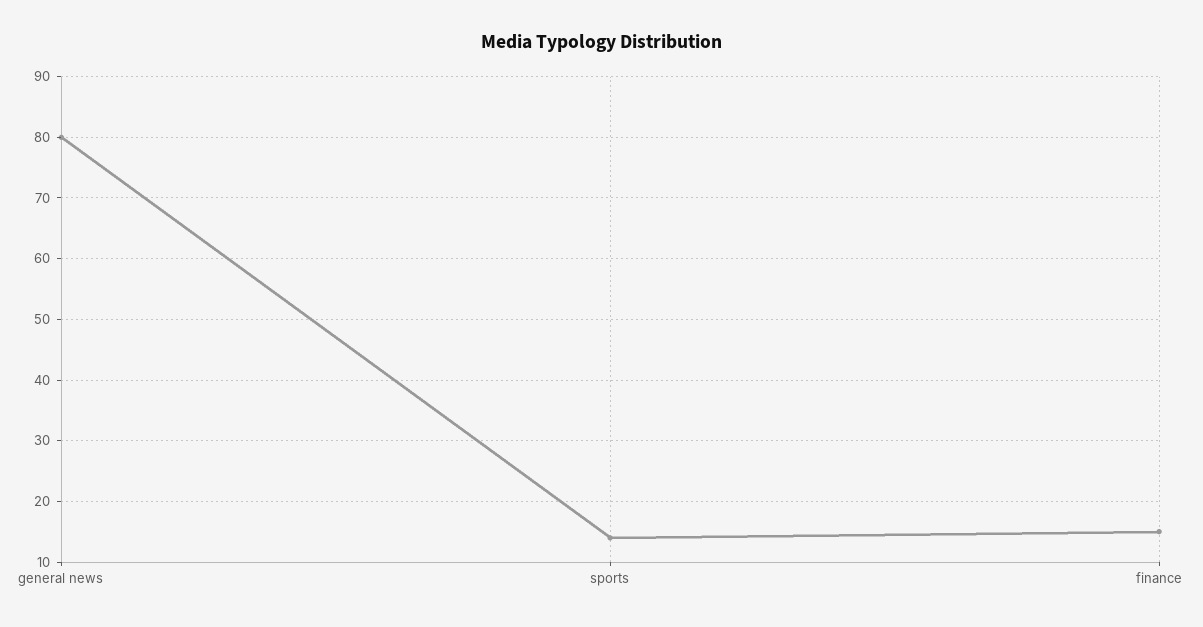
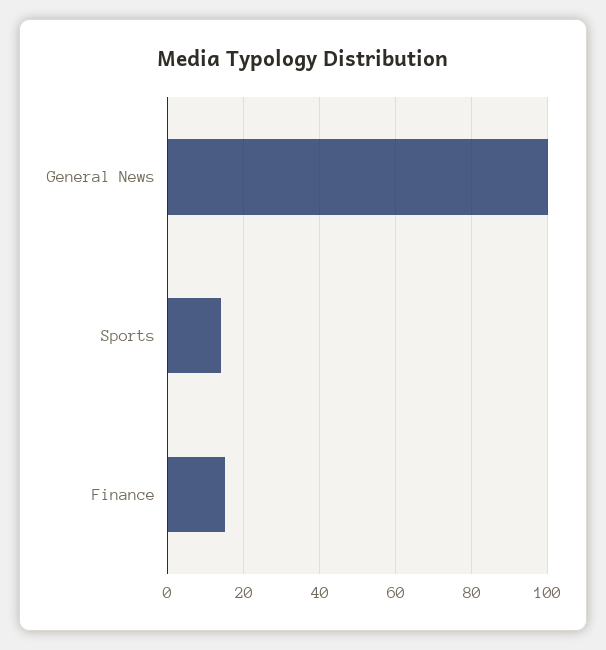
  {
-   "general news": 80,
+   "general news": 100,
    "sports": 14,
    "finance": 15
  }

